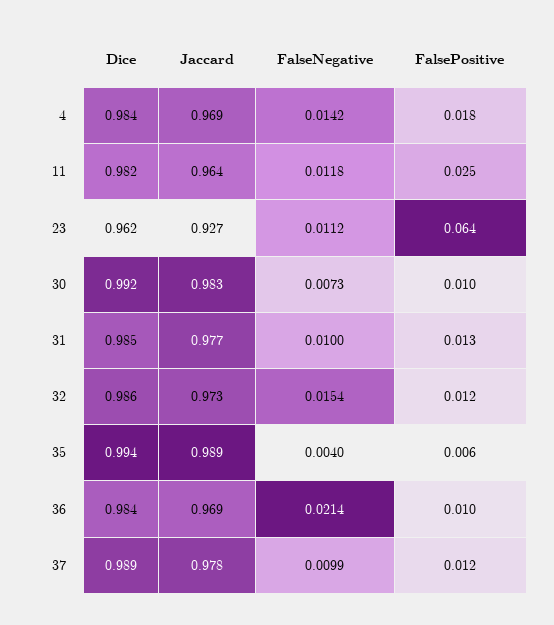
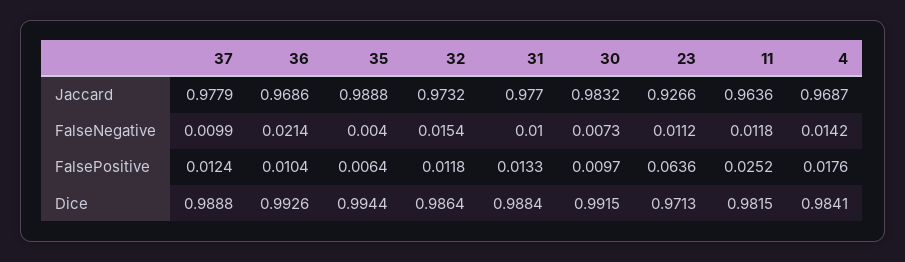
  {
    "Dice": {
      "4": 0.9841,
      "11": 0.9815,
-     "23": 0.962,
+     "23": 0.9713,
      "30": 0.9915,
-     "31": 0.985,
+     "31": 0.9884,
      "32": 0.9864,
      "35": 0.9944,
-     "36": 0.984,
+     "36": 0.9926,
      "37": 0.9888
    },
    "Jaccard": {
      "4": 0.9687,
      "11": 0.9636,
      "23": 0.9266,
      "30": 0.9832,
      "31": 0.977,
      "32": 0.9732,
      "35": 0.9888,
      "36": 0.9686,
      "37": 0.9779
    },
    "FalseNegative": {
      "4": 0.0142,
      "11": 0.0118,
      "23": 0.0112,
      "30": 0.0073,
      "31": 0.01,
      "32": 0.0154,
      "35": 0.004,
      "36": 0.0214,
      "37": 0.0099
    },
    "FalsePositive": {
      "4": 0.0176,
      "11": 0.0252,
      "23": 0.0636,
      "30": 0.0097,
      "31": 0.0133,
      "32": 0.0118,
      "35": 0.0064,
      "36": 0.0104,
      "37": 0.0124
    }
  }

